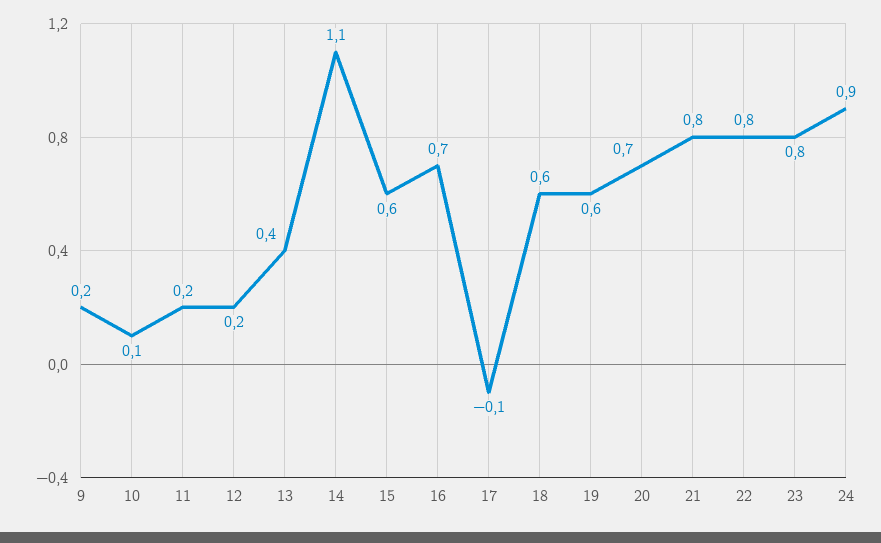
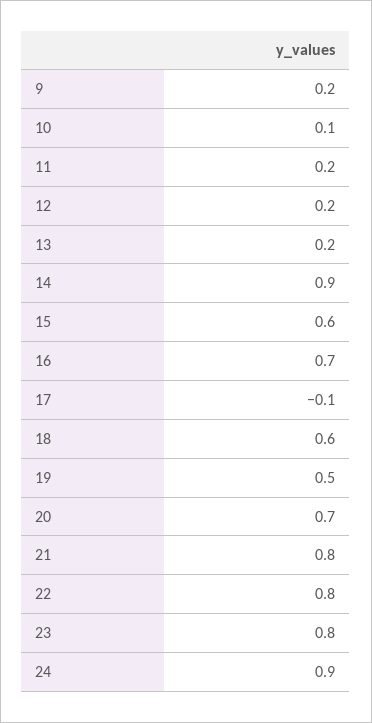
  {
    "9": 0.2,
    "10": 0.1,
    "11": 0.2,
    "12": 0.2,
-   "13": 0.4,
+   "13": 0.2,
-   "14": 1.1,
+   "14": 0.9,
    "15": 0.6,
    "16": 0.7,
    "17": -0.1,
    "18": 0.6,
-   "19": 0.6,
+   "19": 0.5,
    "20": 0.7,
    "21": 0.8,
    "22": 0.8,
    "23": 0.8,
    "24": 0.9
  }

